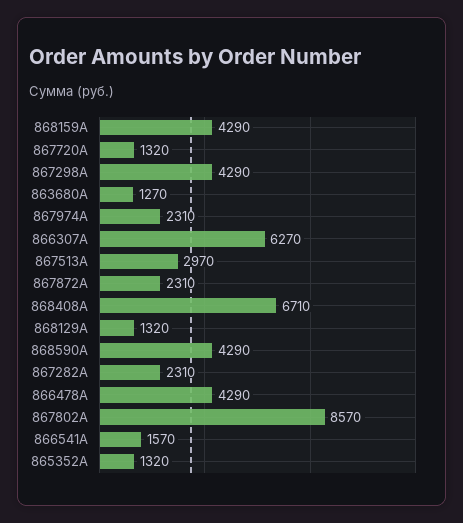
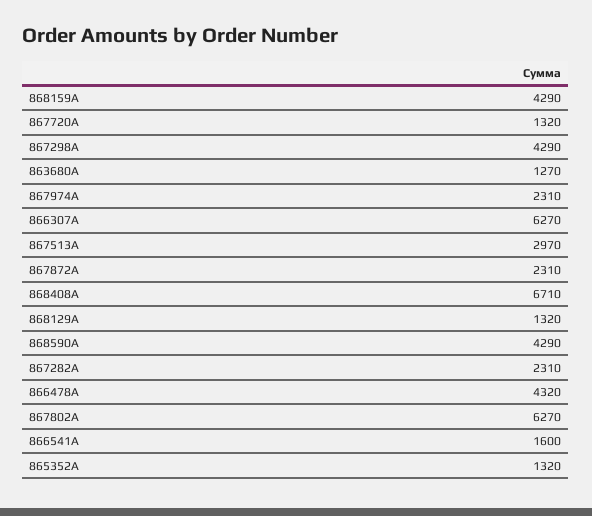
  {
    "868159A": 4290,
    "867720A": 1320,
    "867298A": 4290,
    "863680A": 1270,
    "867974A": 2310,
    "866307A": 6270,
    "867513A": 2970,
    "867872A": 2310,
    "868408A": 6710,
    "868129A": 1320,
    "868590A": 4290,
    "867282A": 2310,
-   "866478A": 4290,
+   "866478A": 4320,
-   "867802A": 8570,
+   "867802A": 6270,
-   "866541A": 1570,
+   "866541A": 1600,
    "865352A": 1320
  }

